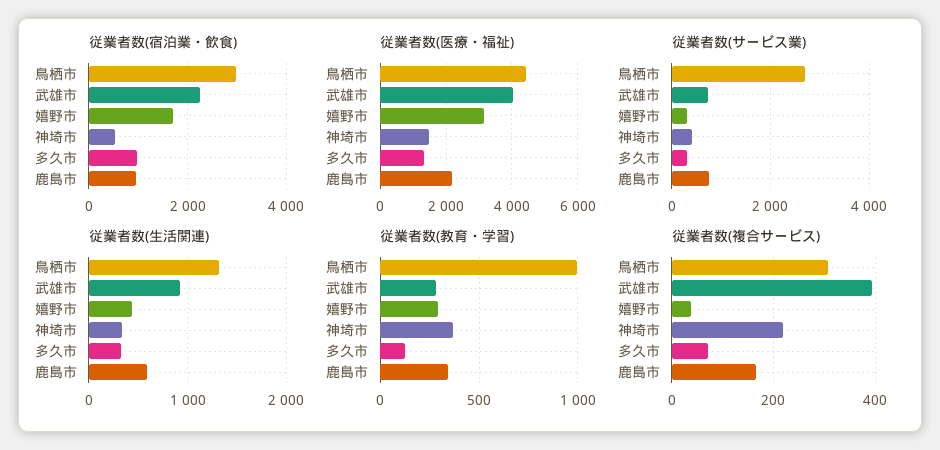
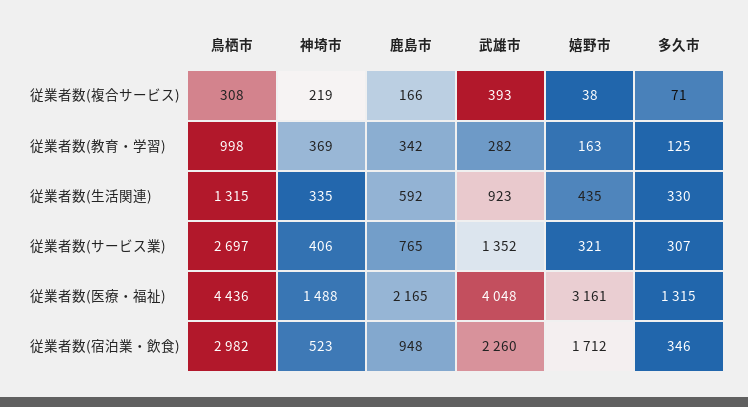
  {
    "従業者数(宿泊業・飲食)": {
      "鳥栖市": 2982,
      "武雄市": 2260,
      "嬉野市": 1712,
      "神埼市": 523,
-     "多久市": 1000,
+     "多久市": 346,
      "鹿島市": 948
    },
    "従業者数(医療・福祉)": {
      "鳥栖市": 4436,
      "武雄市": 4048,
      "嬉野市": 3161,
      "神埼市": 1488,
      "多久市": 1315,
      "鹿島市": 2165
    },
    "従業者数(サービス業)": {
      "鳥栖市": 2697,
-     "武雄市": 800,
+     "武雄市": 1352,
      "嬉野市": 321,
      "神埼市": 406,
      "多久市": 307,
      "鹿島市": 765
    },
    "従業者数(生活関連)": {
      "鳥栖市": 1315,
      "武雄市": 923,
      "嬉野市": 435,
      "神埼市": 335,
      "多久市": 330,
      "鹿島市": 592
    },
    "従業者数(教育・学習)": {
      "鳥栖市": 998,
      "武雄市": 282,
-     "嬉野市": 300,
+     "嬉野市": 163,
      "神埼市": 369,
      "多久市": 125,
      "鹿島市": 342
    },
    "従業者数(複合サービス)": {
      "鳥栖市": 308,
      "武雄市": 393,
      "嬉野市": 38,
      "神埼市": 219,
      "多久市": 71,
      "鹿島市": 166
    }
  }

